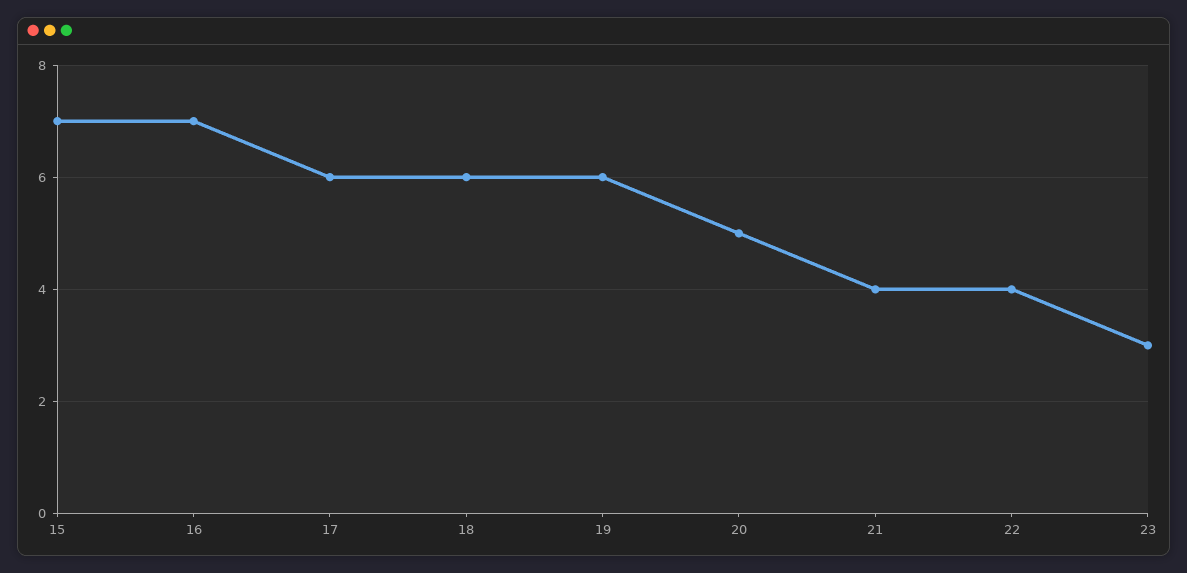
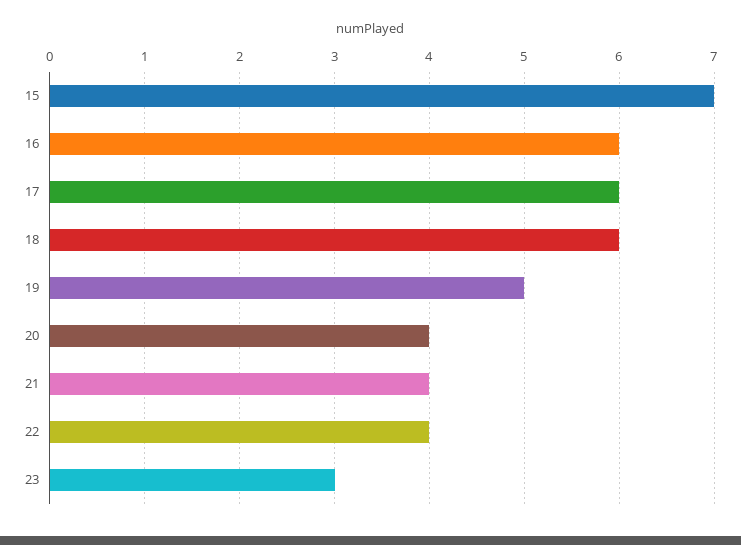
  {
    "15": 7,
-   "16": 7,
+   "16": 6,
    "17": 6,
    "18": 6,
-   "19": 6,
+   "19": 5,
-   "20": 5,
+   "20": 4,
    "21": 4,
    "22": 4,
    "23": 3
  }

